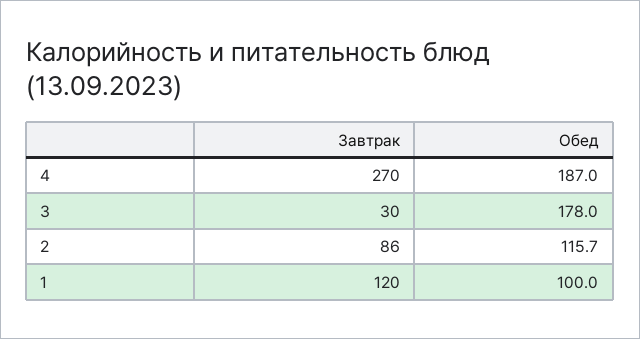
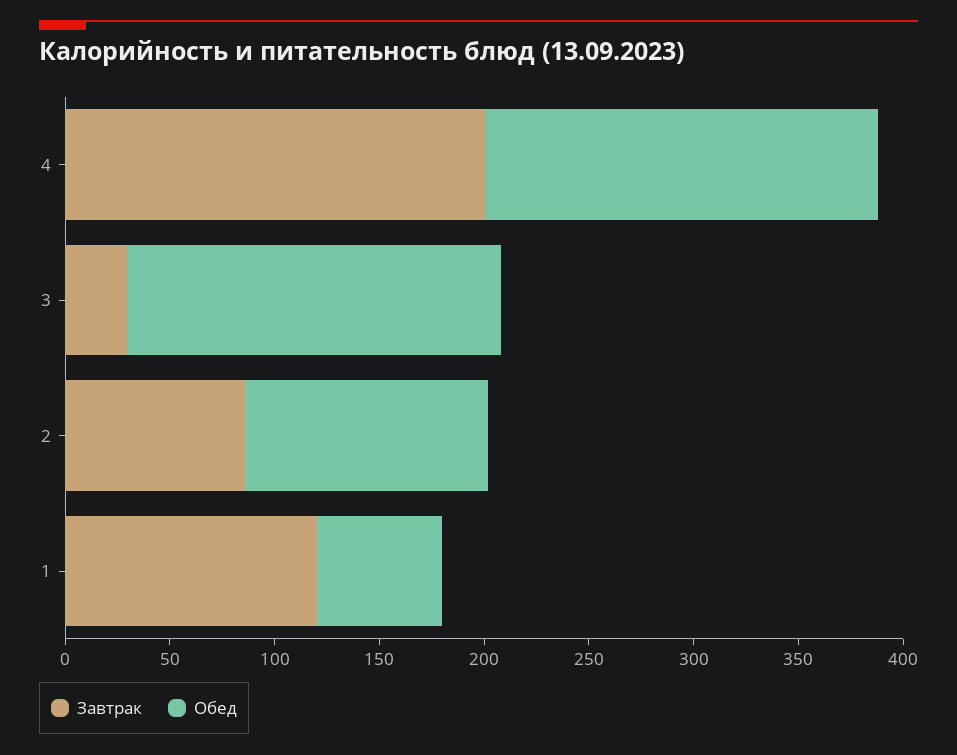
  {
    "Завтрак": {
-     "4": 270,
+     "4": 200,
      "3": 30,
      "2": 86,
      "1": 120
    },
    "Обед": {
      "4": 187,
      "3": 178,
      "2": 115.7,
-     "1": 100
+     "1": 60
    }
  }

